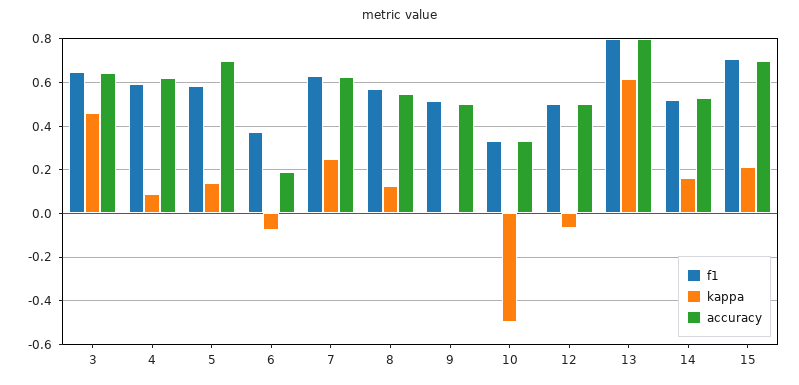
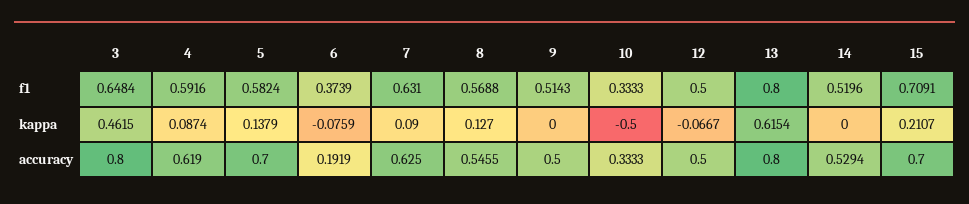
  {
    "f1": {
      "3": 0.6484,
      "4": 0.5916,
      "5": 0.5824,
      "6": 0.3739,
      "7": 0.631,
      "8": 0.5688,
      "9": 0.5143,
      "10": 0.3333,
      "12": 0.5,
      "13": 0.8,
      "14": 0.5196,
      "15": 0.7091
    },
    "kappa": {
      "3": 0.4615,
      "4": 0.0874,
      "5": 0.1379,
      "6": -0.0759,
-     "7": 0.25,
+     "7": 0.09,
      "8": 0.127,
      "9": 0,
      "10": -0.5,
      "12": -0.0667,
      "13": 0.6154,
-     "14": 0.15,
+     "14": 0,
      "15": 0.2107
    },
    "accuracy": {
-     "3": 0.65,
+     "3": 0.8,
      "4": 0.619,
      "5": 0.7,
      "6": 0.1919,
      "7": 0.625,
      "8": 0.5455,
      "9": 0.5,
      "10": 0.3333,
      "12": 0.5,
      "13": 0.8,
      "14": 0.5294,
      "15": 0.7
    }
  }

